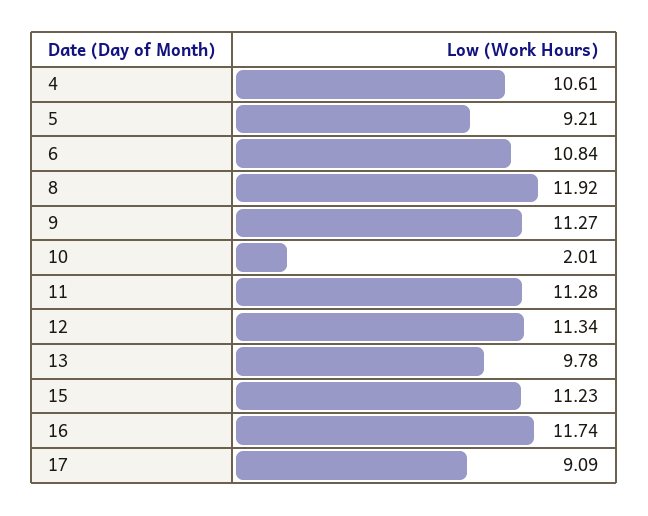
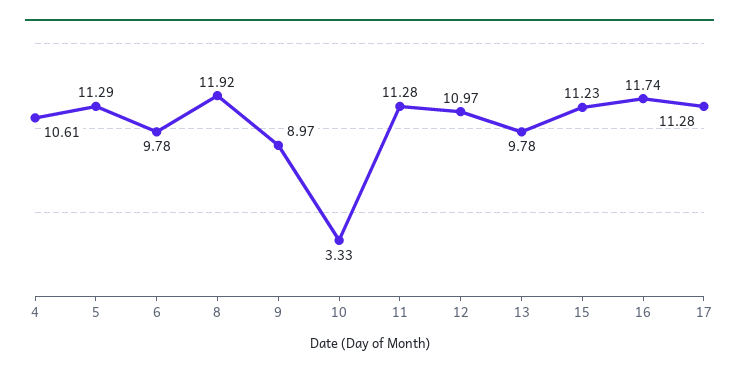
  {
    "4": 10.61,
-   "5": 9.21,
+   "5": 11.29,
-   "6": 10.84,
+   "6": 9.78,
    "8": 11.92,
-   "9": 11.27,
+   "9": 8.97,
-   "10": 2.01,
+   "10": 3.33,
    "11": 11.28,
-   "12": 11.34,
+   "12": 10.97,
    "13": 9.78,
    "15": 11.23,
    "16": 11.74,
-   "17": 9.09
+   "17": 11.28
  }

